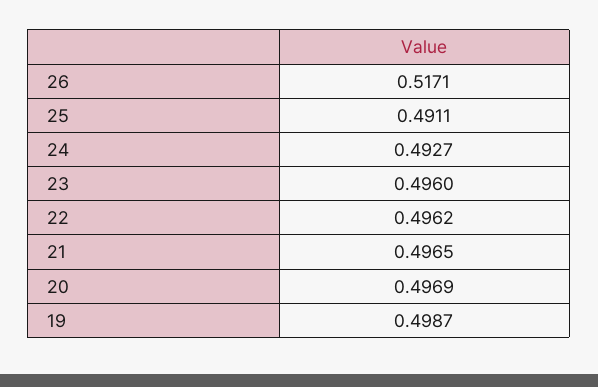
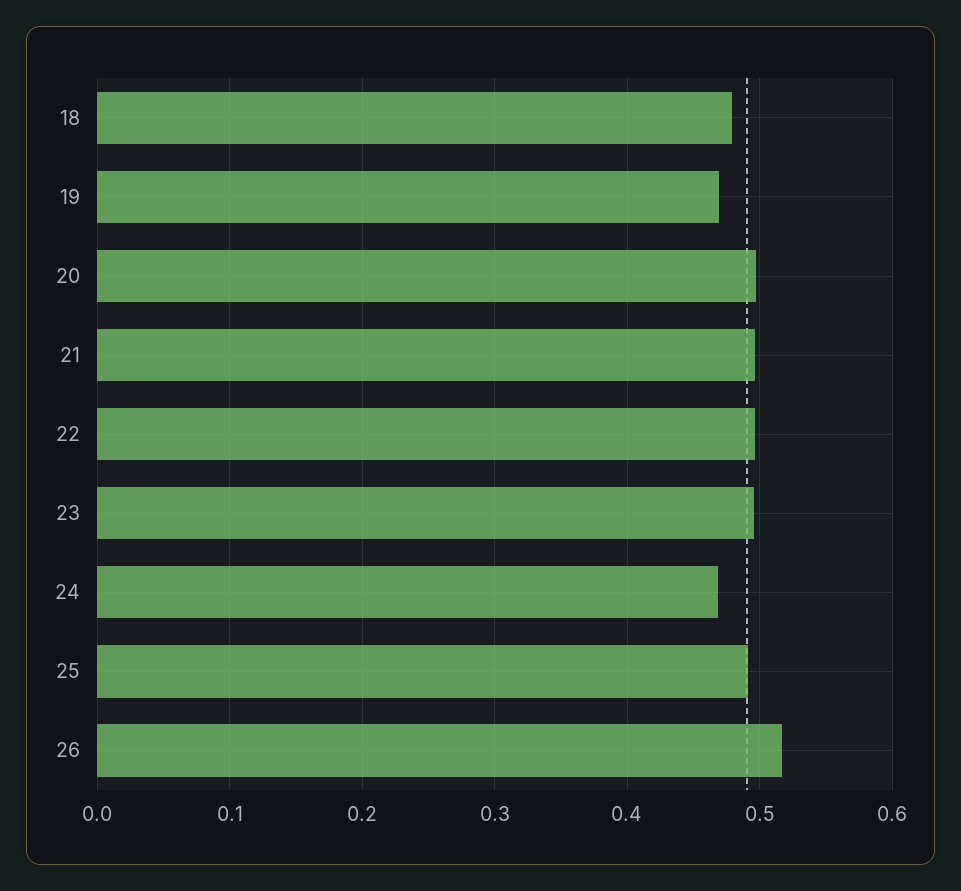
  {
    "26": 0.5171,
    "25": 0.4911,
-   "24": 0.4927,
+   "24": 0.47,
    "23": 0.496,
    "22": 0.4962,
    "21": 0.4965,
    "20": 0.4969,
-   "19": 0.4987
+   "19": 0.47,
+   "18": 0.48
  }

